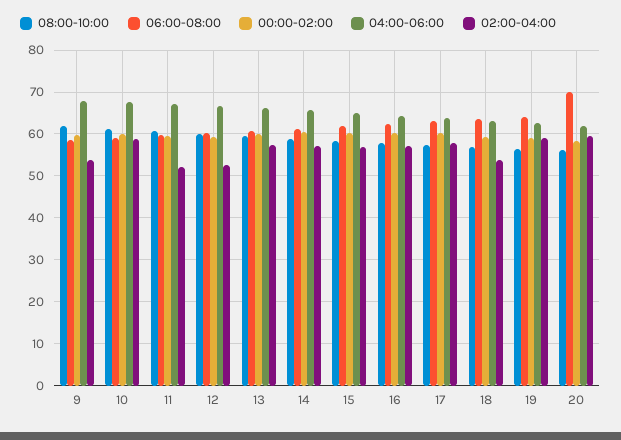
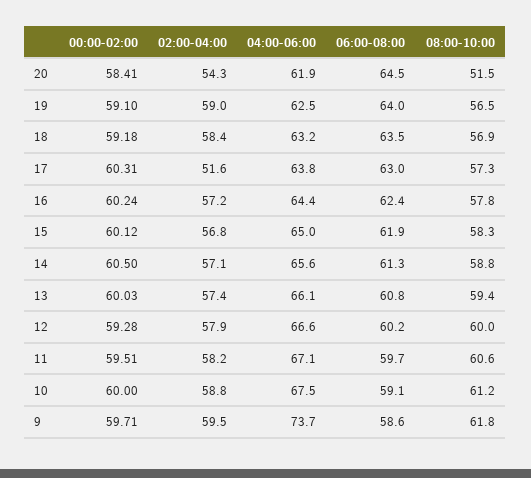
  {
    "08:00-10:00": {
      "9": 61.8,
      "10": 61.2,
      "11": 60.6,
      "12": 60,
      "13": 59.4,
      "14": 58.8,
      "15": 58.3,
      "16": 57.8,
      "17": 57.3,
      "18": 56.9,
      "19": 56.5,
-     "20": 56
+     "20": 51.5
    },
    "06:00-08:00": {
      "9": 58.6,
      "10": 59.1,
      "11": 59.7,
      "12": 60.2,
      "13": 60.8,
      "14": 61.3,
      "15": 61.9,
      "16": 62.4,
      "17": 63,
      "18": 63.5,
      "19": 64,
-     "20": 70
+     "20": 64.5
    },
    "00:00-02:00": {
      "9": 59.71,
      "10": 60,
      "11": 59.51,
      "12": 59.28,
      "13": 60.03,
      "14": 60.5,
      "15": 60.12,
      "16": 60.24,
      "17": 60.31,
      "18": 59.18,
      "19": 59.1,
      "20": 58.41
    },
    "04:00-06:00": {
-     "9": 68,
+     "9": 73.7,
      "10": 67.5,
      "11": 67.1,
      "12": 66.6,
      "13": 66.1,
      "14": 65.6,
      "15": 65,
      "16": 64.4,
      "17": 63.8,
      "18": 63.2,
      "19": 62.5,
      "20": 61.9
    },
    "02:00-04:00": {
-     "9": 54,
+     "9": 59.5,
      "10": 58.8,
-     "11": 52,
+     "11": 58.2,
-     "12": 52,
+     "12": 57.9,
      "13": 57.4,
      "14": 57.1,
      "15": 56.8,
      "16": 57.2,
-     "17": 58,
+     "17": 51.6,
-     "18": 54,
+     "18": 58.4,
      "19": 59,
-     "20": 60
+     "20": 54.3
    }
  }

